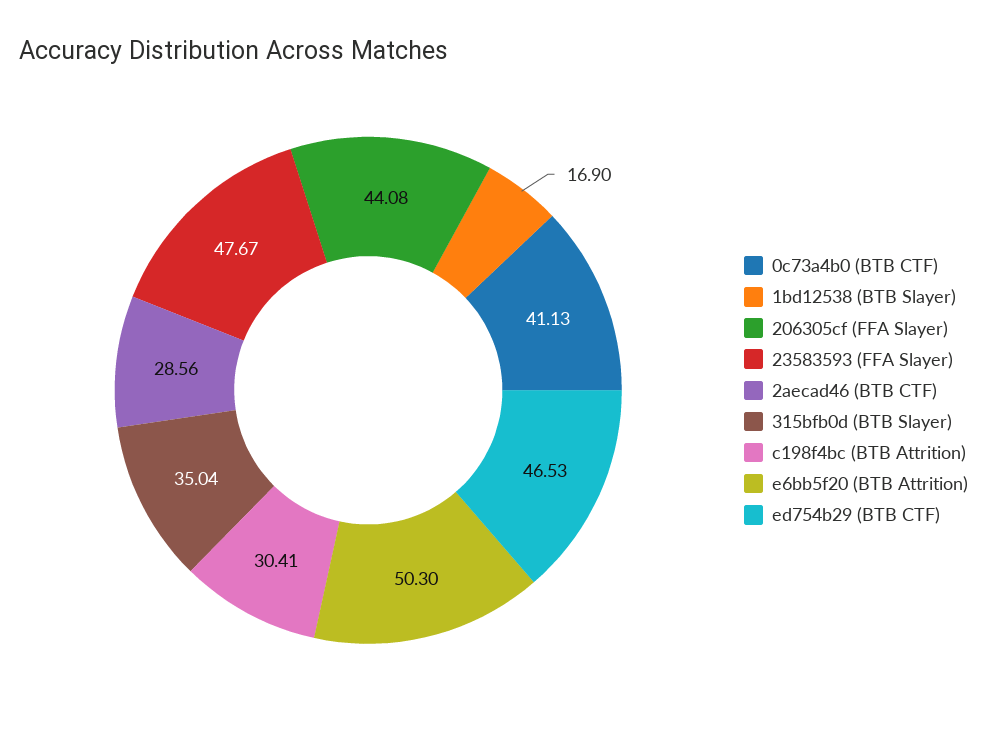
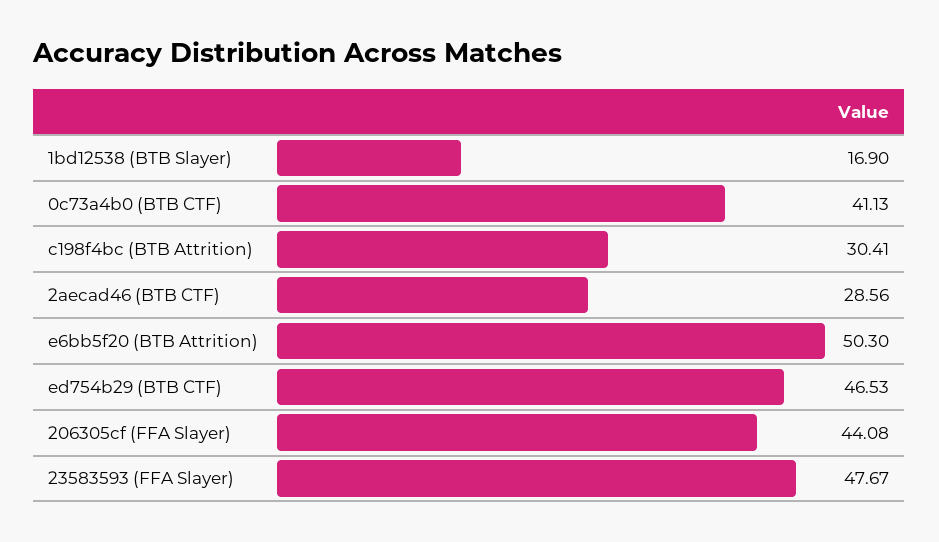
  {
    "0c73a4b0 (BTB CTF)": 41.13,
    "1bd12538 (BTB Slayer)": 16.9,
    "206305cf (FFA Slayer)": 44.08,
    "23583593 (FFA Slayer)": 47.67,
    "2aecad46 (BTB CTF)": 28.56,
-   "315bfb0d (BTB Slayer)": 35.04,
    "c198f4bc (BTB Attrition)": 30.41,
    "e6bb5f20 (BTB Attrition)": 50.3,
    "ed754b29 (BTB CTF)": 46.53
  }

